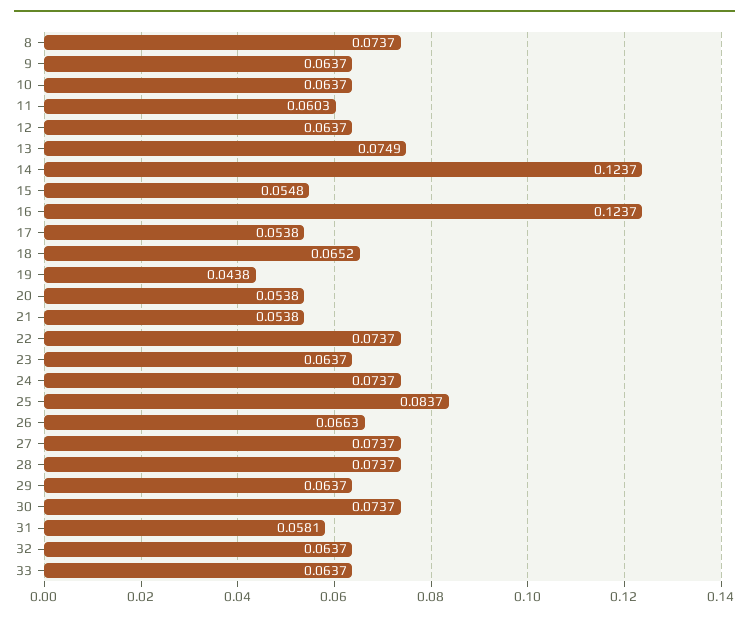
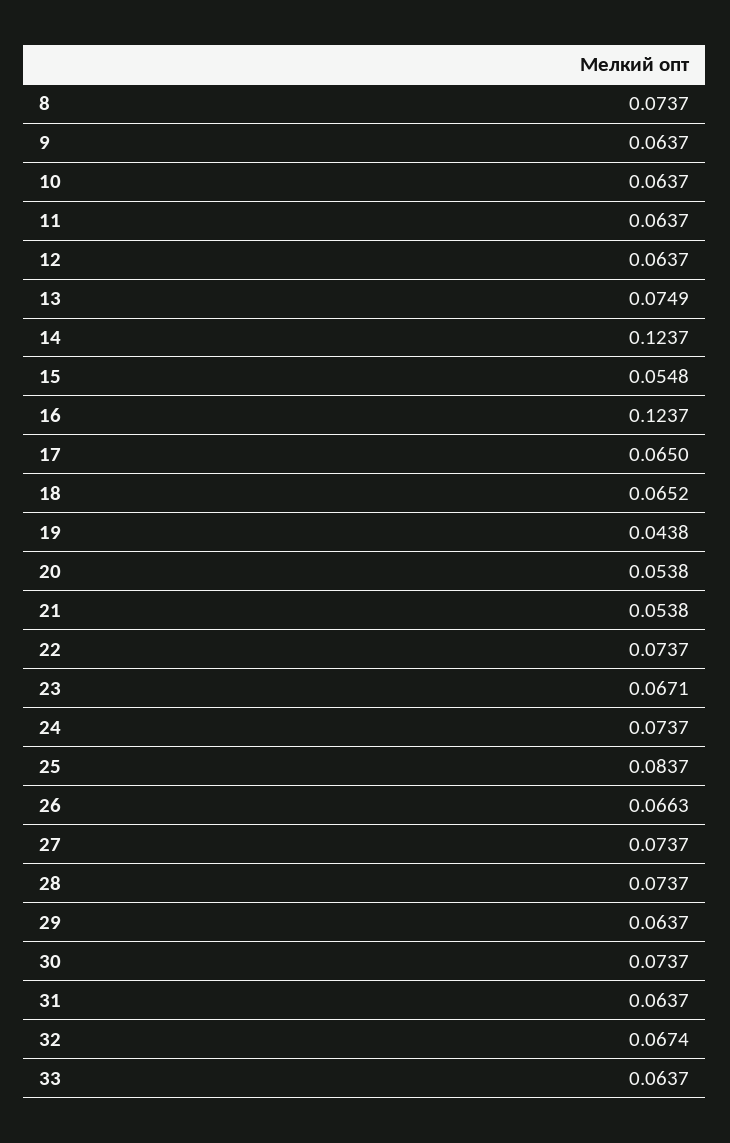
  {
    "8": 0.0737,
    "9": 0.0637,
    "10": 0.0637,
-   "11": 0.0603,
+   "11": 0.0637,
    "12": 0.0637,
    "13": 0.0749,
    "14": 0.1237,
    "15": 0.0548,
    "16": 0.1237,
-   "17": 0.0538,
+   "17": 0.065,
    "18": 0.0652,
    "19": 0.0438,
    "20": 0.0538,
    "21": 0.0538,
    "22": 0.0737,
-   "23": 0.0637,
+   "23": 0.0671,
    "24": 0.0737,
    "25": 0.0837,
    "26": 0.0663,
    "27": 0.0737,
    "28": 0.0737,
    "29": 0.0637,
    "30": 0.0737,
-   "31": 0.0581,
+   "31": 0.0637,
-   "32": 0.0637,
+   "32": 0.0674,
    "33": 0.0637
  }

